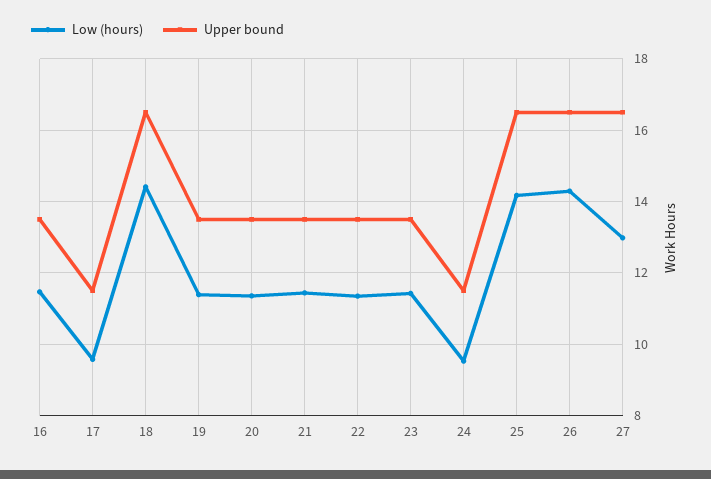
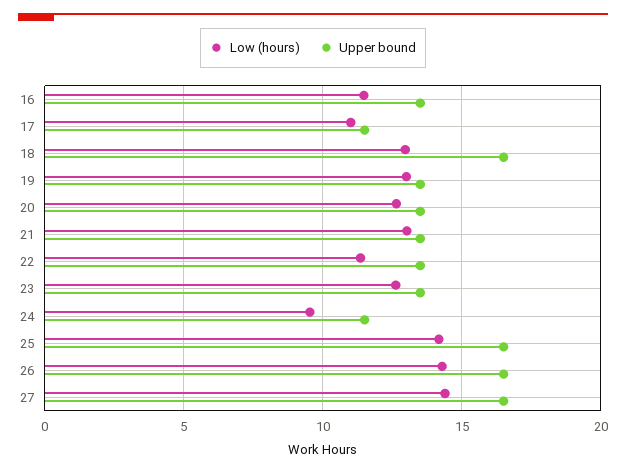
  {
    "Low (hours)": {
      "16": 11.4,
-     "17": 9.6,
+     "17": 11,
-     "18": 14.4,
+     "18": 13,
-     "19": 11.4,
+     "19": 13,
-     "20": 11.4,
+     "20": 12.5,
-     "21": 11.4,
+     "21": 13,
      "22": 11.4,
-     "23": 11.4,
+     "23": 12.5,
      "24": 9.6,
      "25": 14.2,
      "26": 14.2,
-     "27": 13
+     "27": 14.5
    },
    "Upper bound": {
      "16": 13.6,
      "17": 11.6,
      "18": 16.6,
      "19": 13.6,
      "20": 13.6,
      "21": 13.6,
      "22": 13.6,
      "23": 13.6,
      "24": 11.6,
      "25": 16.6,
      "26": 16.6,
      "27": 16.6
    }
  }

